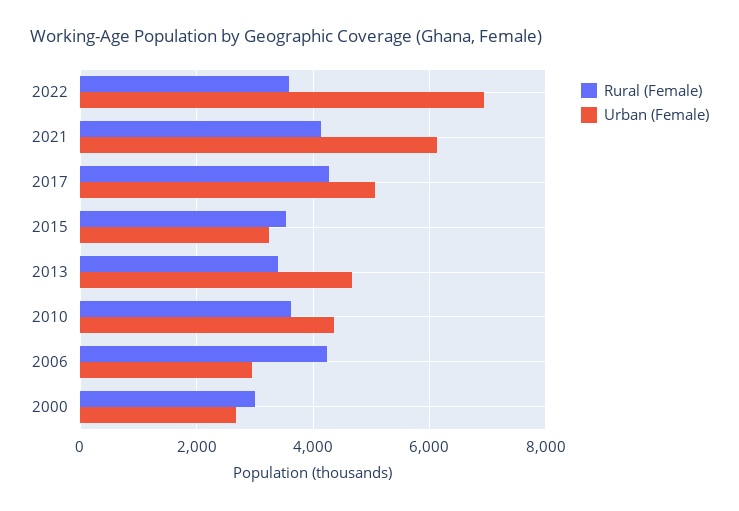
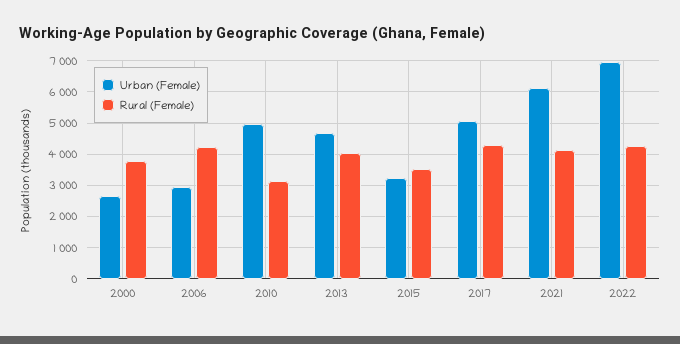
  {
    "Rural (Female)": {
-     "2022": 3600,
+     "2022": 4200,
      "2021": 4200,
      "2017": 4200,
      "2015": 3600,
-     "2013": 3400,
+     "2013": 4000,
-     "2010": 3600,
+     "2010": 3200,
      "2006": 4200,
-     "2000": 3000
+     "2000": 3800
    },
    "Urban (Female)": {
      "2022": 7000,
      "2021": 6200,
      "2017": 5000,
      "2015": 3200,
      "2013": 4600,
-     "2010": 4400,
+     "2010": 5000,
      "2006": 3000,
      "2000": 2600
    }
  }

